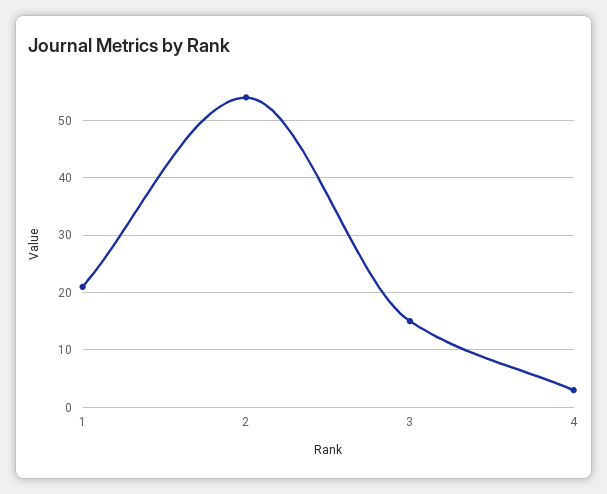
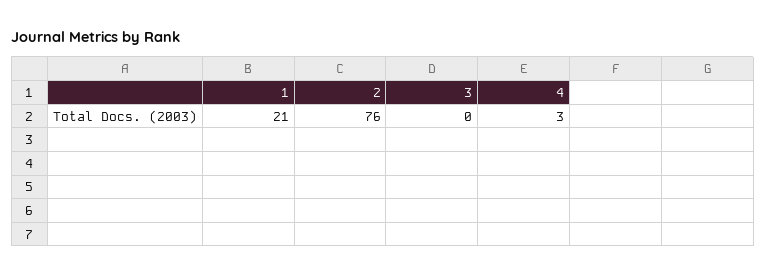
  {
    "1": 21,
-   "2": 55,
+   "2": 76,
-   "3": 15,
+   "3": 0,
    "4": 3
  }

